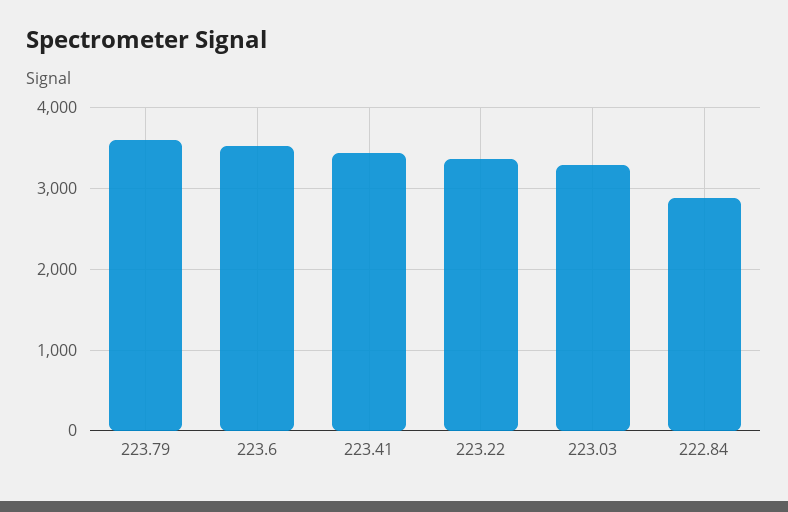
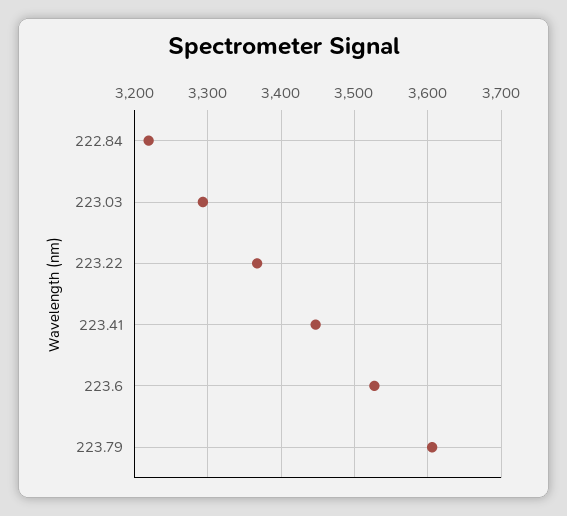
  {
    "223.79": 3610,
    "223.6": 3530,
    "223.41": 3450,
    "223.22": 3370,
    "223.03": 3290,
-   "222.84": 2900
+   "222.84": 3220
  }

